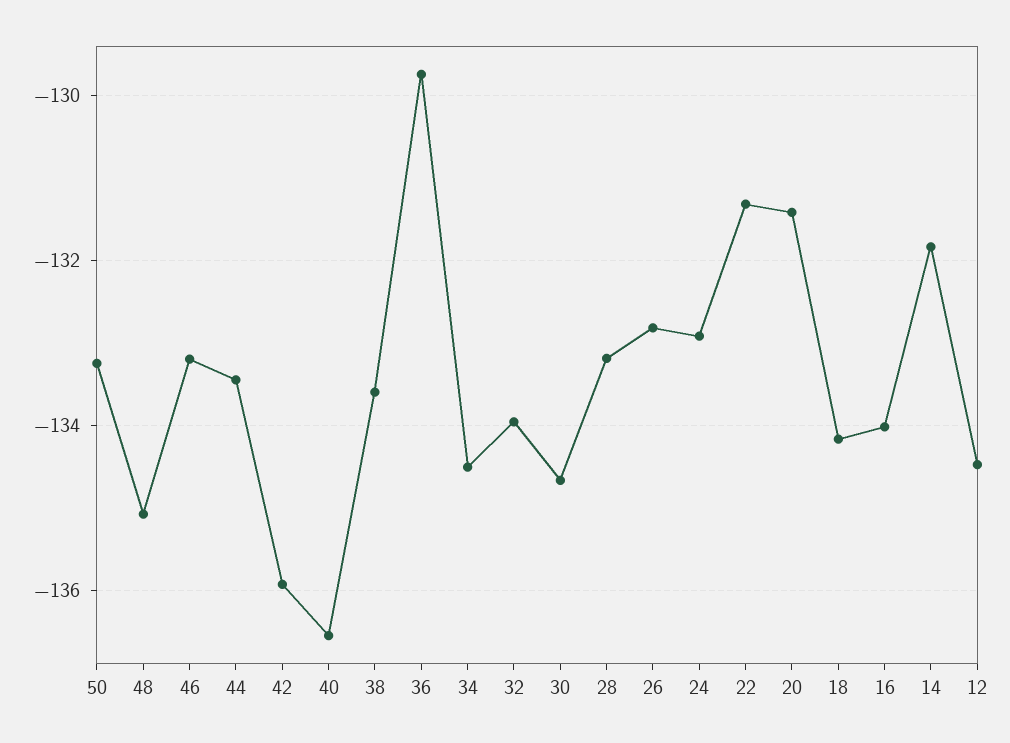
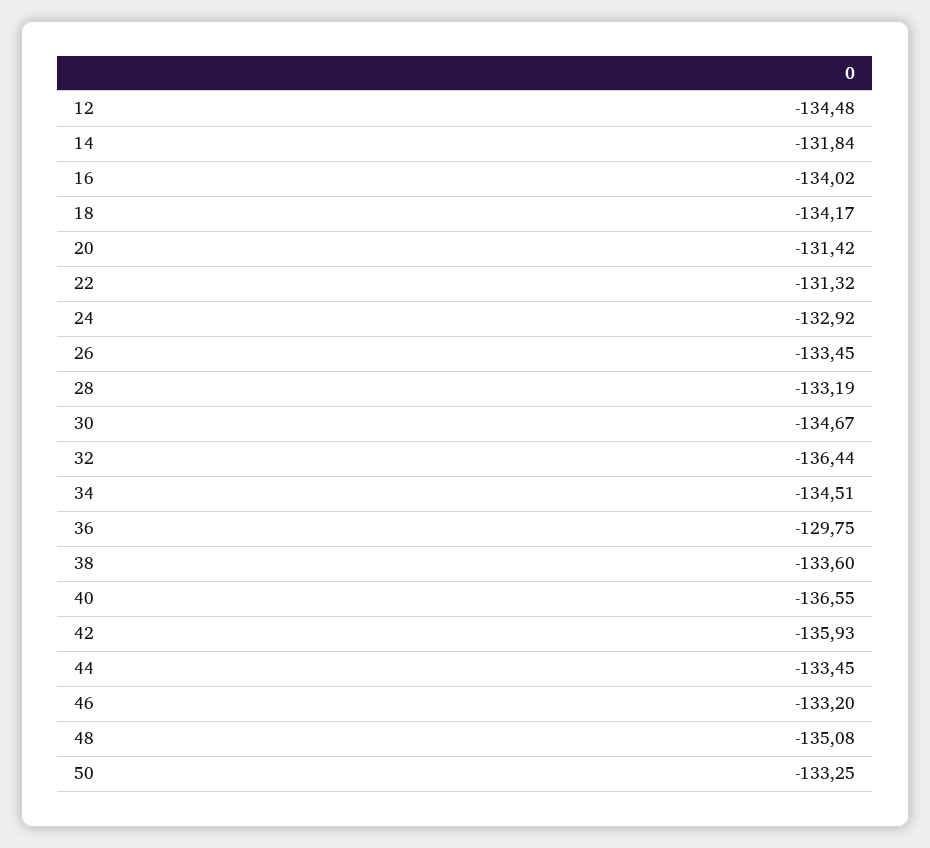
  {
    "50": -133.25,
    "48": -135.08,
    "46": -133.2,
    "44": -133.45,
    "42": -135.93,
    "40": -136.55,
    "38": -133.6,
    "36": -129.75,
    "34": -134.51,
-   "32": -134,
+   "32": -136.44,
    "30": -134.67,
    "28": -133.19,
-   "26": -132.8,
+   "26": -133.45,
    "24": -132.92,
    "22": -131.32,
    "20": -131.42,
    "18": -134.17,
    "16": -134.02,
    "14": -131.84,
    "12": -134.48
  }

